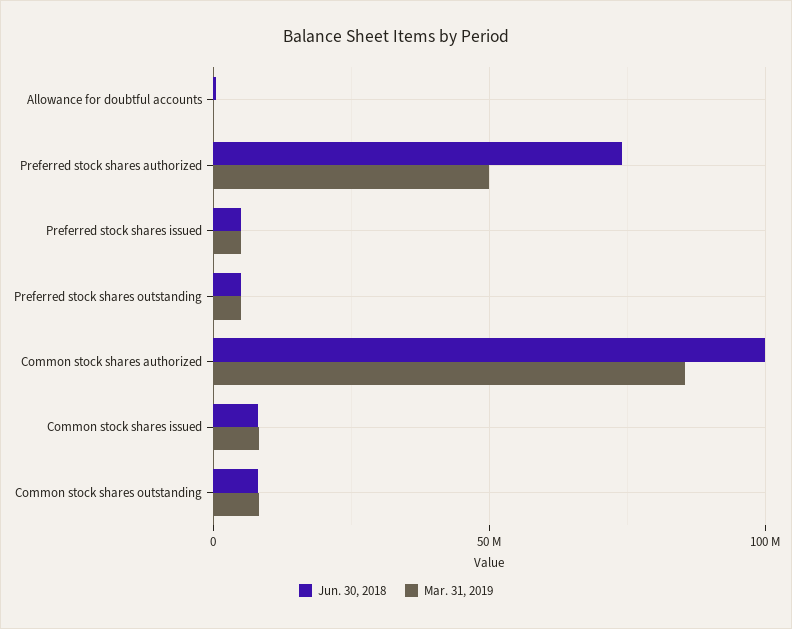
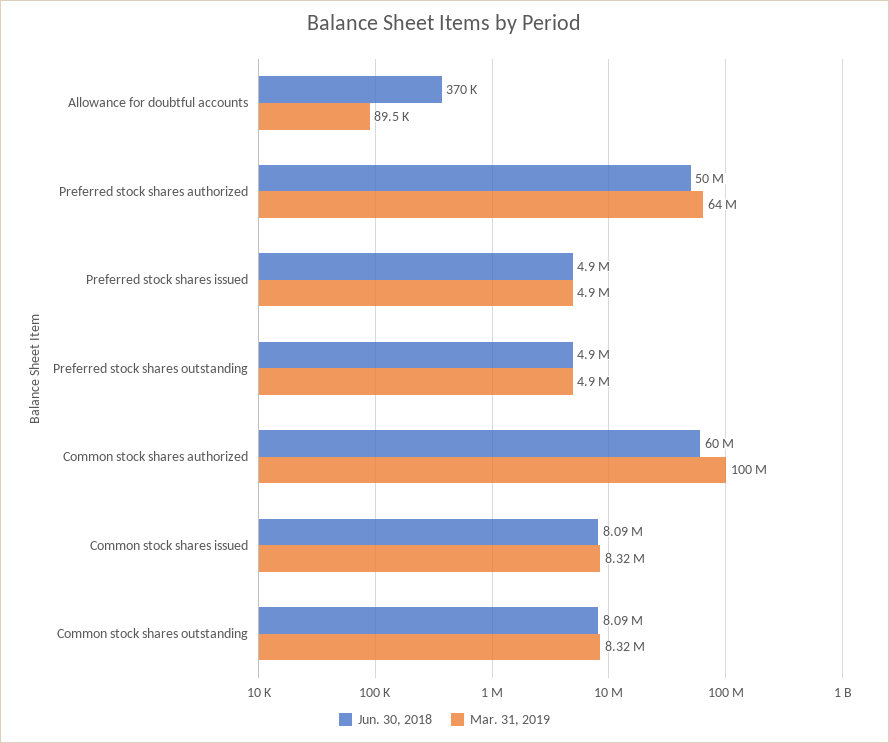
  {
    "Jun. 30, 2018": {
      "Allowance for doubtful accounts": 370000,
-     "Preferred stock shares authorized": 75000000,
+     "Preferred stock shares authorized": 50000000,
      "Preferred stock shares issued": 4900000,
      "Preferred stock shares outstanding": 4900000,
-     "Common stock shares authorized": 100000000,
+     "Common stock shares authorized": 60000000,
      "Common stock shares issued": 8090000,
      "Common stock shares outstanding": 8090000
    },
    "Mar. 31, 2019": {
      "Allowance for doubtful accounts": 89500,
-     "Preferred stock shares authorized": 50000000,
+     "Preferred stock shares authorized": 64000000,
      "Preferred stock shares issued": 4900000,
      "Preferred stock shares outstanding": 4900000,
-     "Common stock shares authorized": 85000000,
+     "Common stock shares authorized": 100000000,
      "Common stock shares issued": 8320000,
      "Common stock shares outstanding": 8320000
    }
  }

